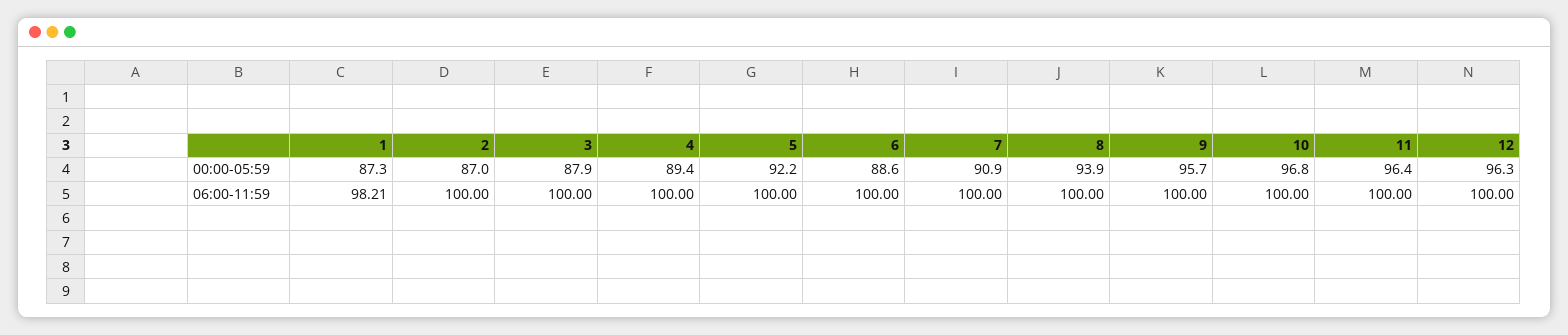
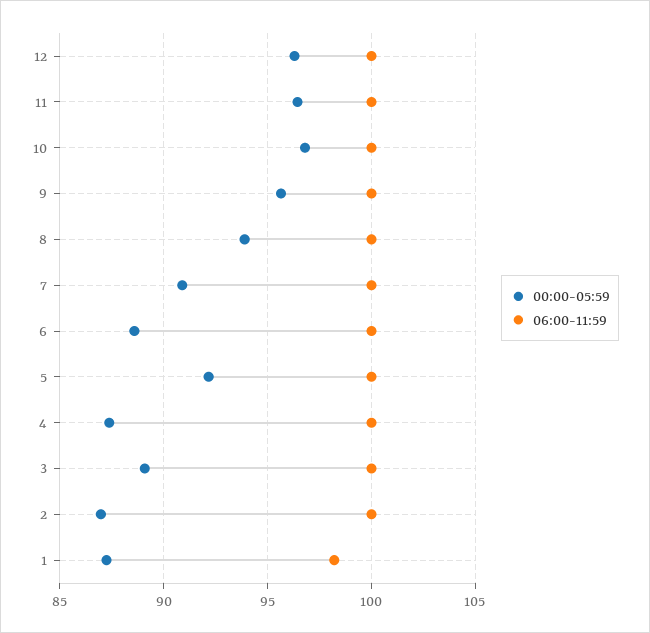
  {
    "00:00-05:59": {
      "1": 87.3,
      "2": 87,
-     "3": 87.9,
+     "3": 89,
-     "4": 89.4,
+     "4": 87.5,
      "5": 92.2,
      "6": 88.6,
      "7": 90.9,
      "8": 93.9,
      "9": 95.7,
      "10": 96.8,
      "11": 96.4,
      "12": 96.3
    },
    "06:00-11:59": {
      "1": 98.21,
      "2": 100,
      "3": 100,
      "4": 100,
      "5": 100,
      "6": 100,
      "7": 100,
      "8": 100,
      "9": 100,
      "10": 100,
      "11": 100,
      "12": 100
    }
  }

